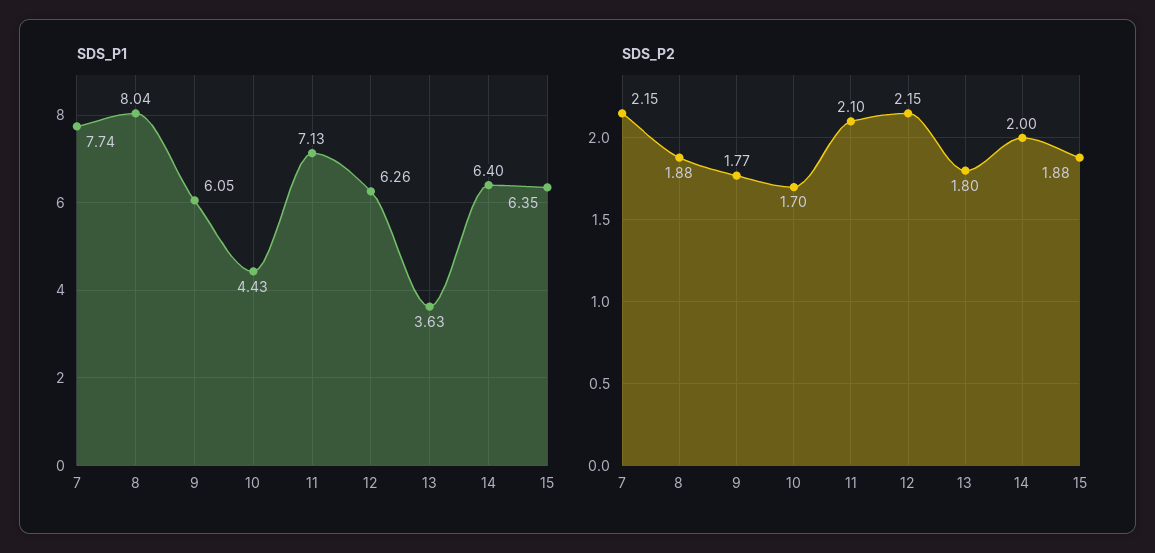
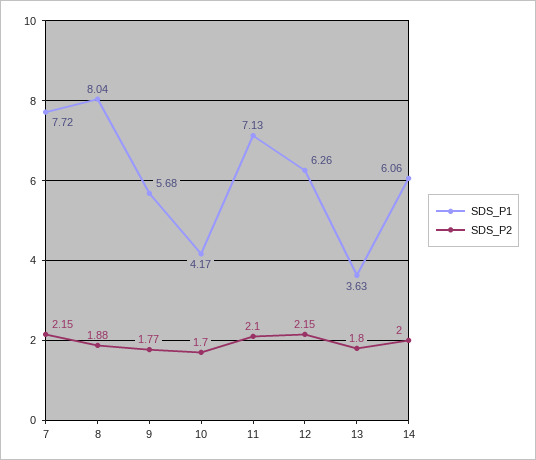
  {
    "SDS_P1": {
-     "7": 7.74,
+     "7": 7.72,
      "8": 8.04,
-     "9": 6.05,
+     "9": 5.68,
-     "10": 4.43,
+     "10": 4.17,
      "11": 7.13,
      "12": 6.26,
      "13": 3.63,
-     "14": 6.4,
+     "14": 6.06
-     "15": 6.35
    },
    "SDS_P2": {
      "7": 2.15,
      "8": 1.88,
      "9": 1.77,
      "10": 1.7,
      "11": 2.1,
      "12": 2.15,
      "13": 1.8,
-     "14": 2,
+     "14": 2
-     "15": 1.88
    }
  }

